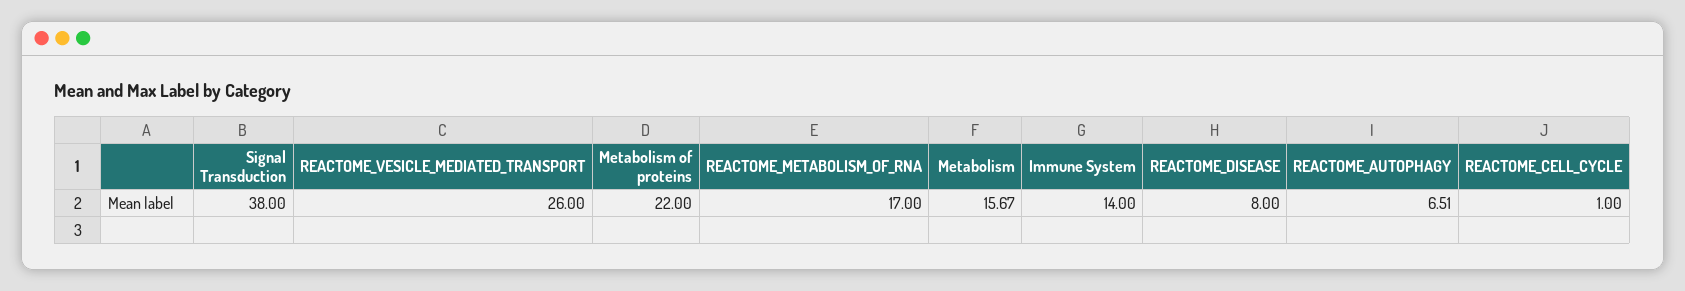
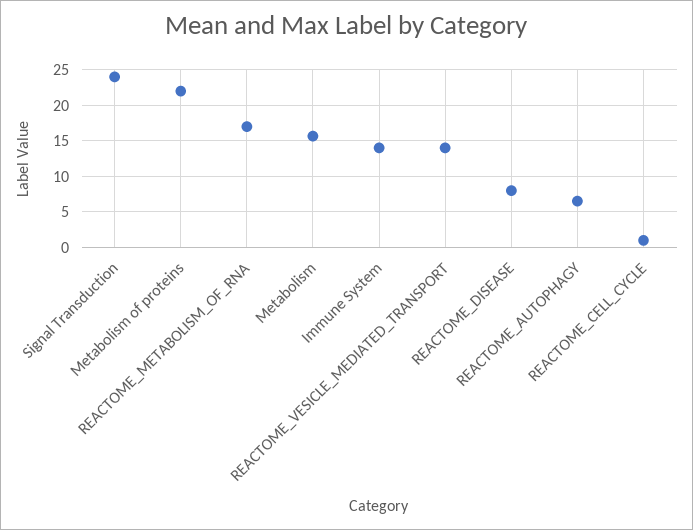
  {
-   "Signal Transduction": 38,
+   "Signal Transduction": 24,
-   "REACTOME_VESICLE_MEDIATED_TRANSPORT": 26,
+   "REACTOME_VESICLE_MEDIATED_TRANSPORT": 14,
    "Metabolism of proteins": 22,
    "REACTOME_METABOLISM_OF_RNA": 17,
    "Metabolism": 15.67,
    "Immune System": 14,
    "REACTOME_DISEASE": 8,
    "REACTOME_AUTOPHAGY": 6.51,
    "REACTOME_CELL_CYCLE": 1
  }

